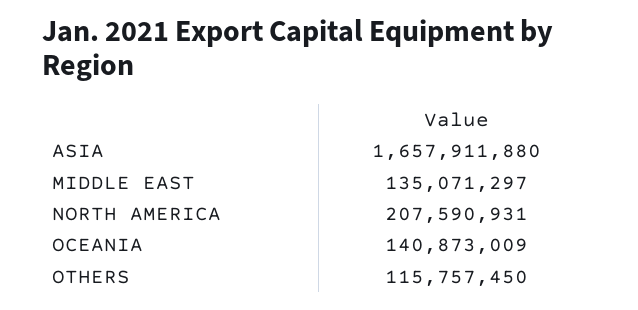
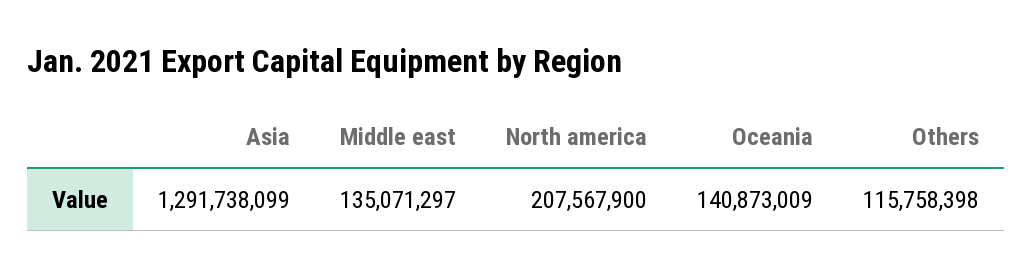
  {
-   "ASIA": 1657911880,
+   "ASIA": 1291738099,
    "MIDDLE EAST": 135071297,
-   "NORTH AMERICA": 207590931,
+   "NORTH AMERICA": 207567900,
    "OCEANIA": 140873009,
-   "OTHERS": 115757450
+   "OTHERS": 115758398
  }

